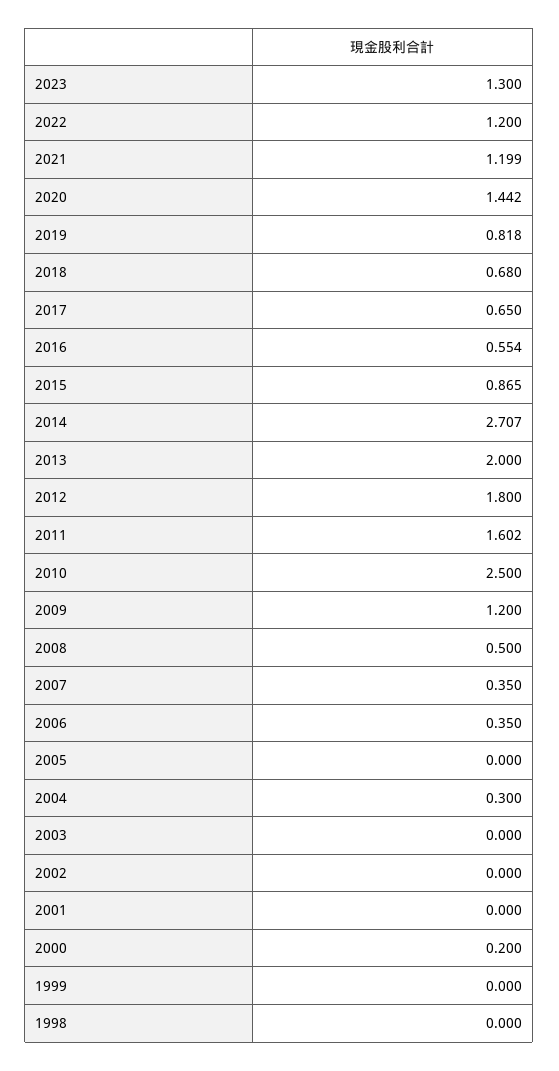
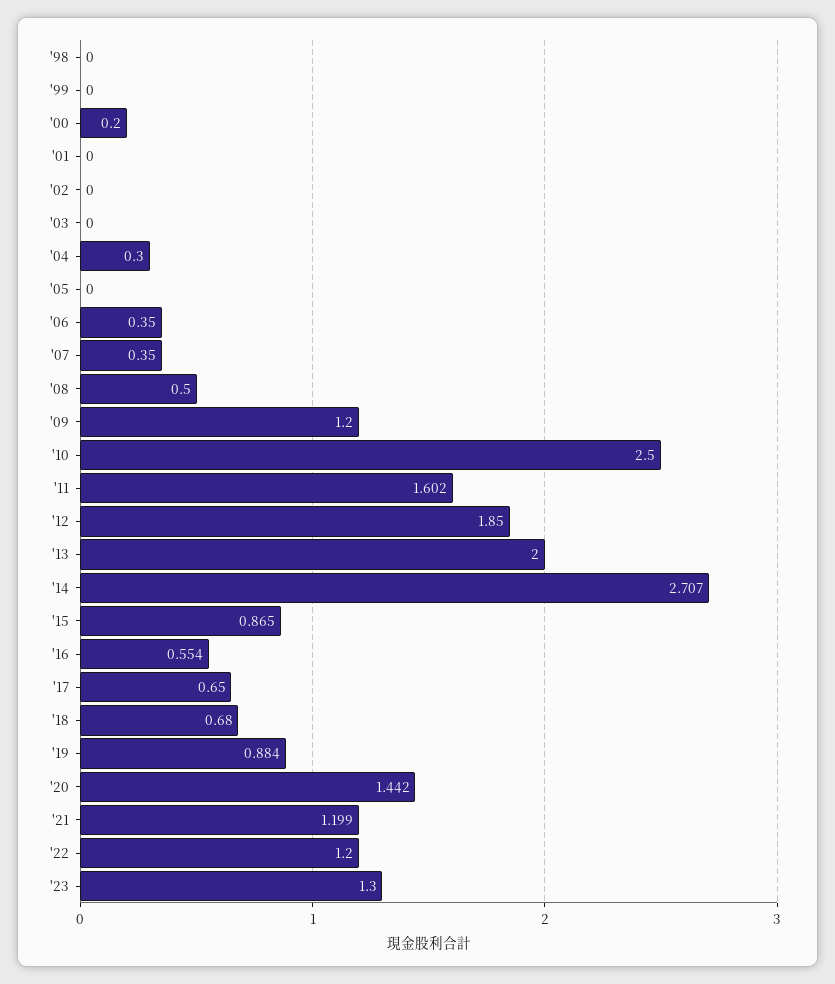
  {
    "2023": 1.3,
    "2022": 1.2,
    "2021": 1.199,
    "2020": 1.442,
-   "2019": 0.818,
+   "2019": 0.884,
    "2018": 0.68,
    "2017": 0.65,
    "2016": 0.554,
    "2015": 0.865,
    "2014": 2.707,
    "2013": 2,
-   "2012": 1.8,
+   "2012": 1.85,
    "2011": 1.602,
    "2010": 2.5,
    "2009": 1.2,
    "2008": 0.5,
    "2007": 0.35,
    "2006": 0.35,
    "2005": 0,
    "2004": 0.3,
    "2003": 0,
    "2002": 0,
    "2001": 0,
    "2000": 0.2,
    "1999": 0,
    "1998": 0
  }

